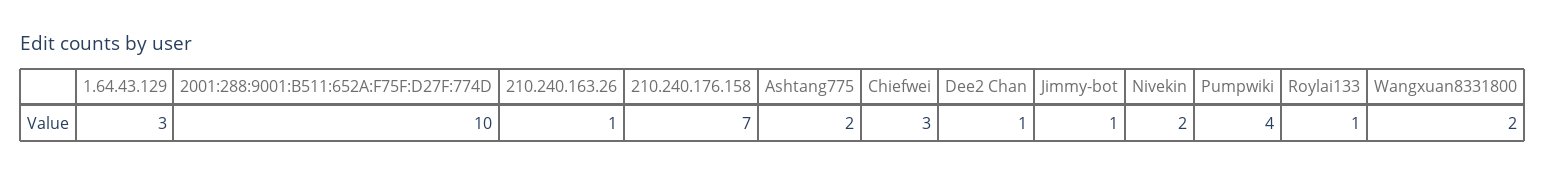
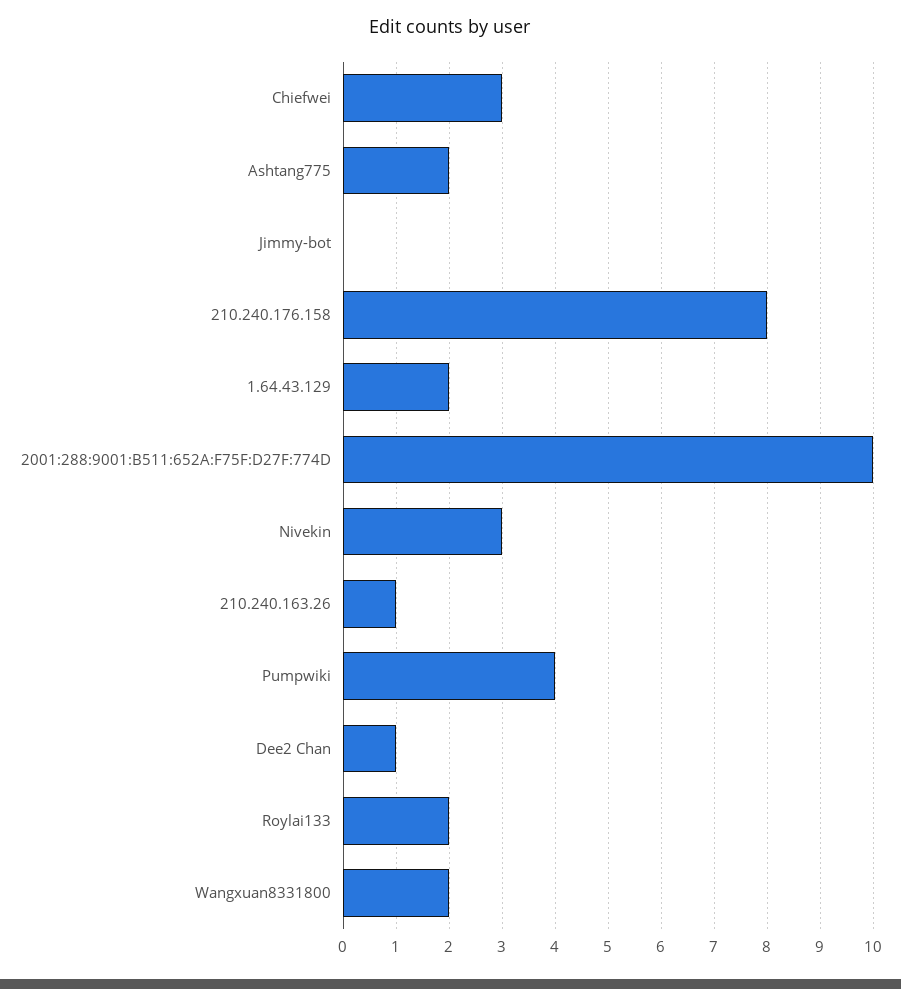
  {
-   "1.64.43.129": 3,
+   "1.64.43.129": 2,
    "2001:288:9001:B511:652A:F75F:D27F:774D": 10,
    "210.240.163.26": 1,
-   "210.240.176.158": 7,
+   "210.240.176.158": 8,
    "Ashtang775": 2,
    "Chiefwei": 3,
    "Dee2 Chan": 1,
-   "Jimmy-bot": 1,
+   "Jimmy-bot": 0,
-   "Nivekin": 2,
+   "Nivekin": 3,
    "Pumpwiki": 4,
-   "Roylai133": 1,
+   "Roylai133": 2,
    "Wangxuan8331800": 2
  }

